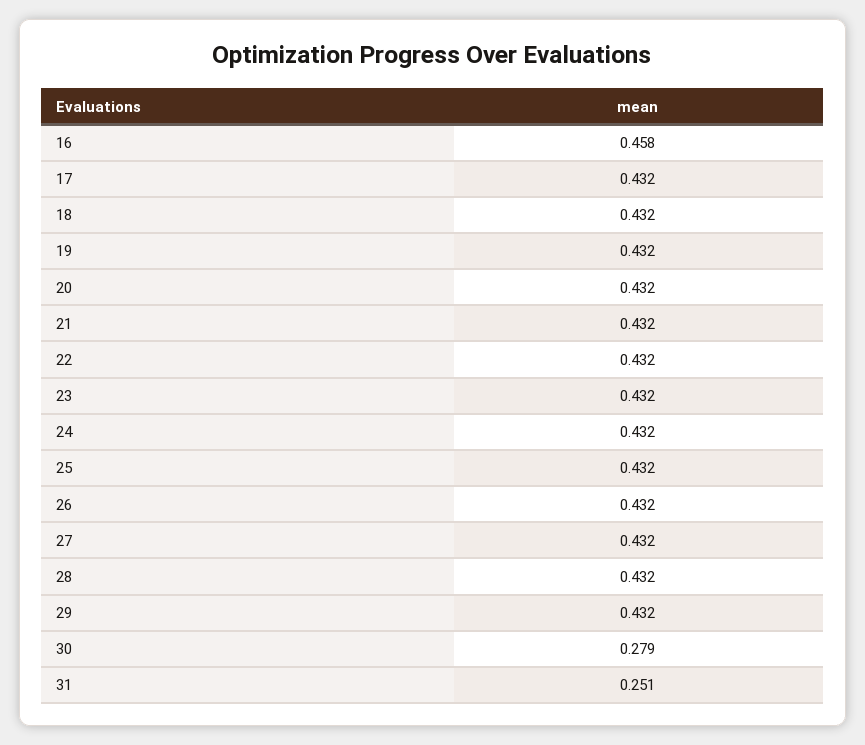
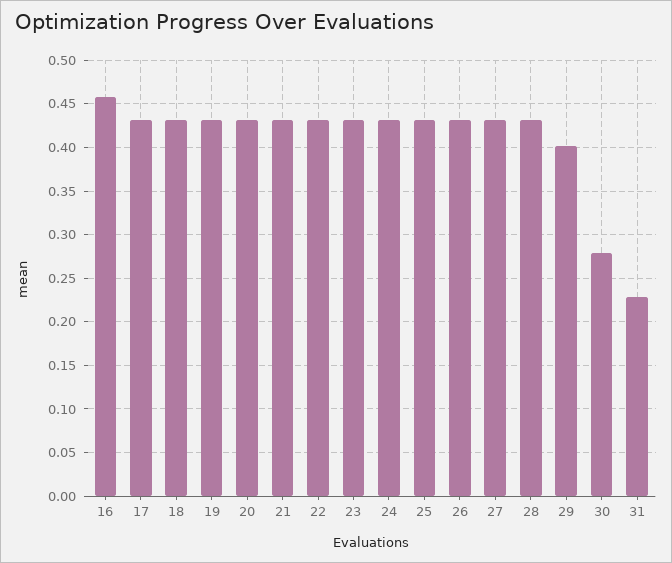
  {
    "16": 0.458,
    "17": 0.432,
    "18": 0.432,
    "19": 0.432,
    "20": 0.432,
    "21": 0.432,
    "22": 0.432,
    "23": 0.432,
    "24": 0.432,
    "25": 0.432,
    "26": 0.432,
    "27": 0.432,
    "28": 0.432,
-   "29": 0.432,
+   "29": 0.4,
    "30": 0.279,
-   "31": 0.251
+   "31": 0.23
  }

